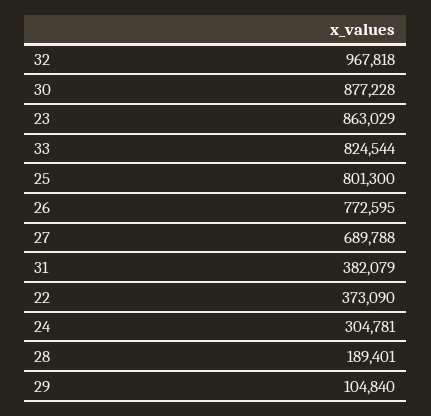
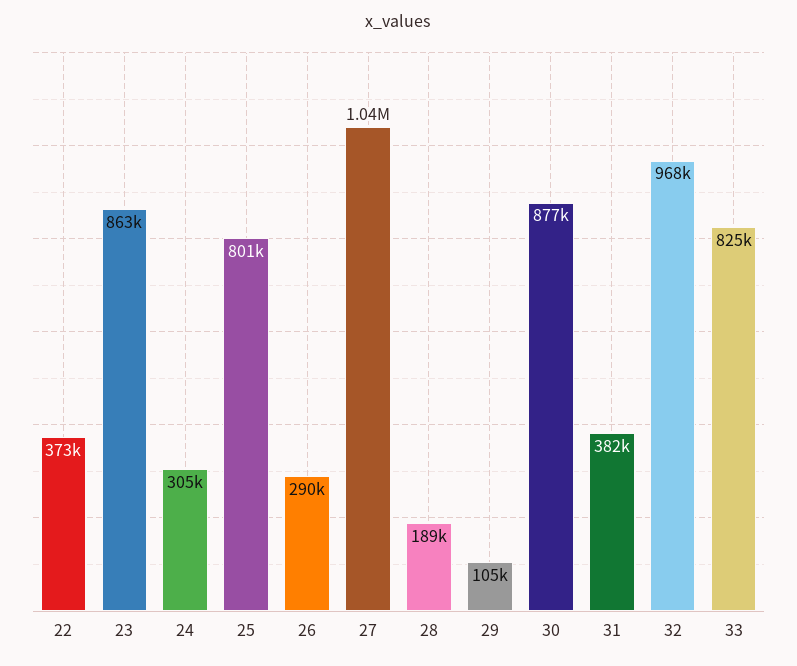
  {
    "32": 967818,
    "30": 877228,
    "23": 863029,
    "33": 824544,
    "25": 801300,
-   "26": 772595,
+   "26": 290000,
-   "27": 689788,
+   "27": 1040000,
    "31": 382079,
    "22": 373090,
    "24": 304781,
    "28": 189401,
    "29": 104840
  }

